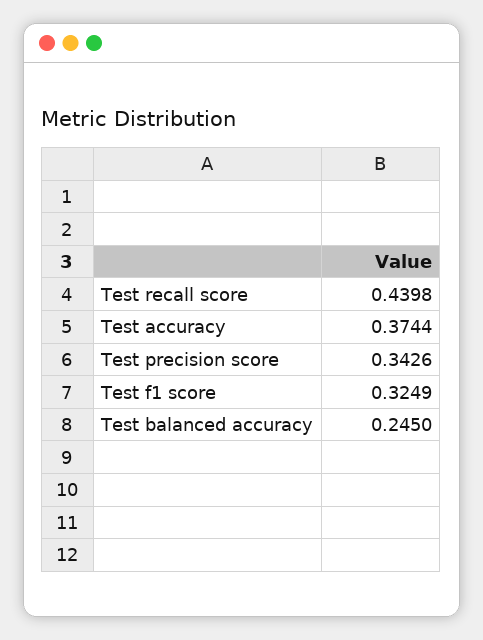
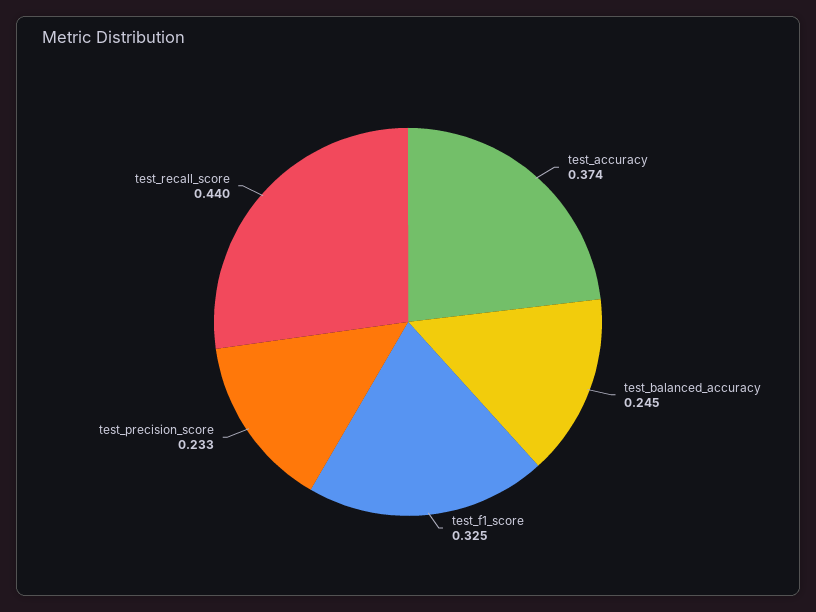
  {
    "Test recall score": 0.4398,
    "Test accuracy": 0.3744,
-   "Test precision score": 0.3426,
+   "Test precision score": 0.233,
    "Test f1 score": 0.3249,
    "Test balanced accuracy": 0.245
  }

